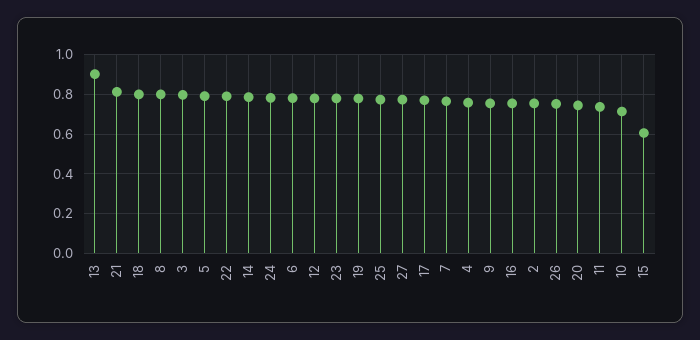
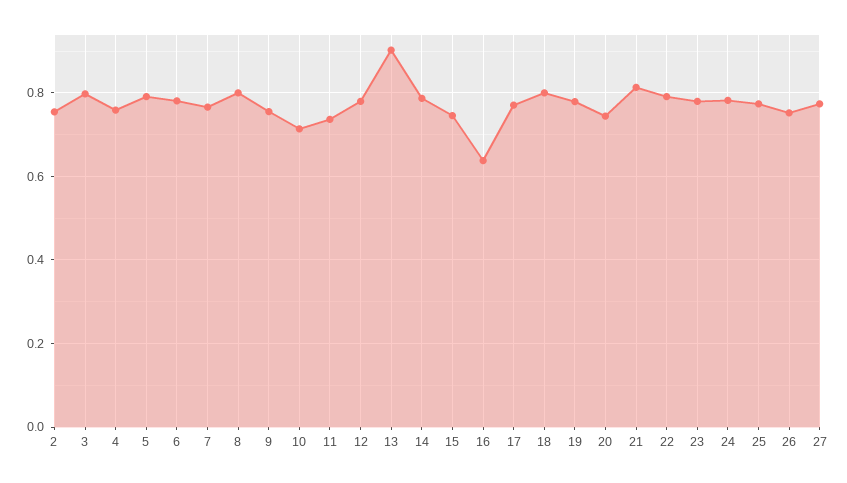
  {
    "13": 0.9,
    "21": 0.82,
    "18": 0.8,
    "8": 0.8,
    "3": 0.8,
    "5": 0.8,
    "22": 0.8,
    "14": 0.78,
    "24": 0.78,
    "6": 0.78,
    "12": 0.78,
    "23": 0.78,
    "19": 0.78,
    "25": 0.78,
    "27": 0.78,
    "17": 0.78,
    "7": 0.76,
    "4": 0.76,
    "9": 0.76,
-   "16": 0.75,
+   "16": 0.64,
    "2": 0.76,
    "26": 0.76,
    "20": 0.74,
    "11": 0.74,
    "10": 0.72,
-   "15": 0.6
+   "15": 0.74
  }

